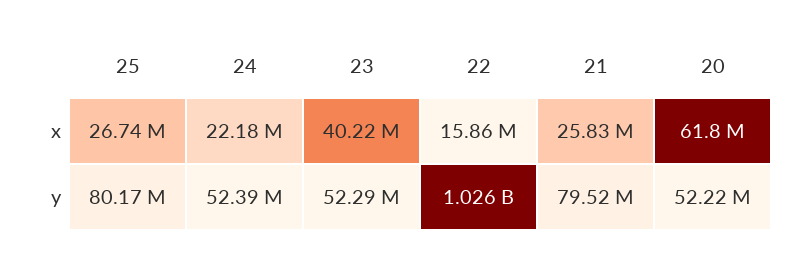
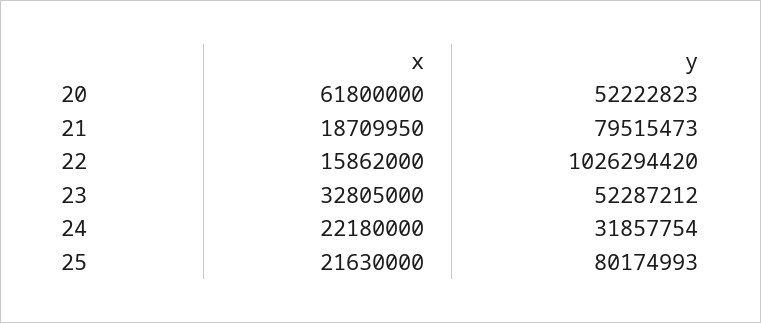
  {
    "25": {
-     "x": 26740000,
+     "x": 21630000,
      "y": 80174993
    },
    "24": {
      "x": 22180000,
-     "y": 52390000
+     "y": 31857754
    },
    "23": {
-     "x": 40220000,
+     "x": 32805000,
      "y": 52287212
    },
    "22": {
      "x": 15862000,
      "y": 1026294420
    },
    "21": {
-     "x": 25830000,
+     "x": 18709950,
      "y": 79515473
    },
    "20": {
      "x": 61800000,
      "y": 52222823
    }
  }

